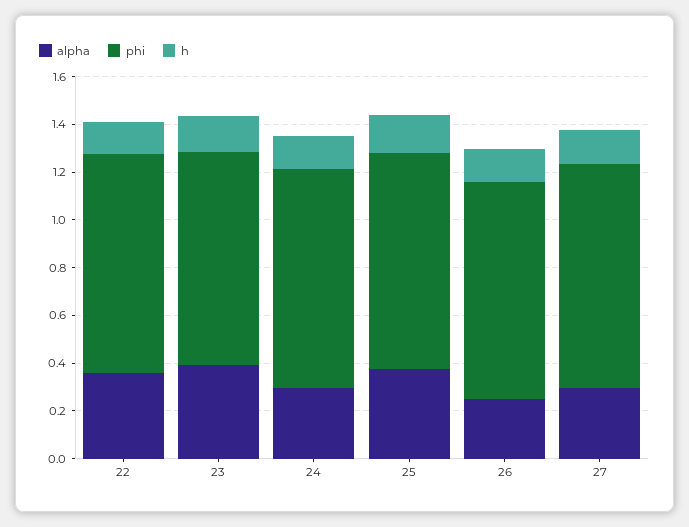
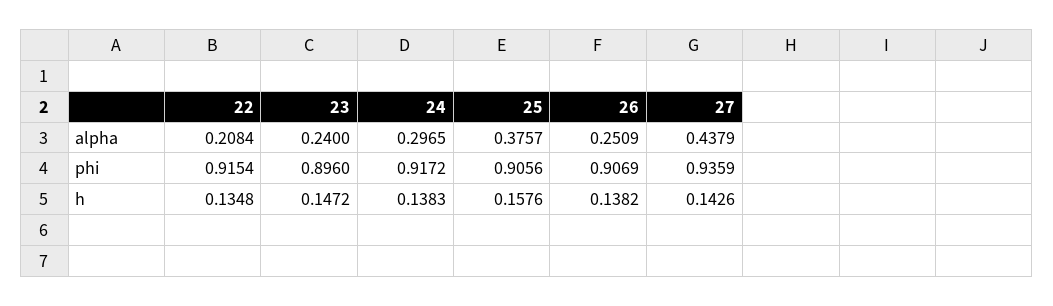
  {
    "alpha": {
-     "22": 0.35,
+     "22": 0.2084,
-     "23": 0.4,
+     "23": 0.24,
      "24": 0.2965,
      "25": 0.3757,
      "26": 0.2509,
-     "27": 0.3
+     "27": 0.4379
    },
    "phi": {
      "22": 0.9154,
      "23": 0.896,
      "24": 0.9172,
      "25": 0.9056,
      "26": 0.9069,
      "27": 0.9359
    },
    "h": {
      "22": 0.1348,
      "23": 0.1472,
      "24": 0.1383,
      "25": 0.1576,
      "26": 0.1382,
      "27": 0.1426
    }
  }

